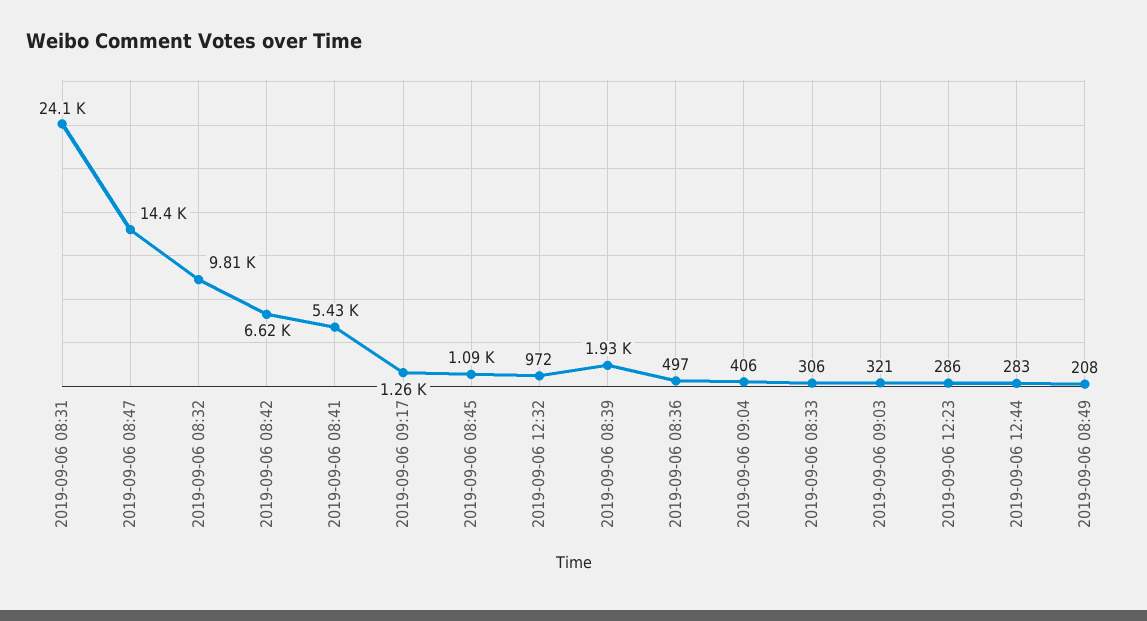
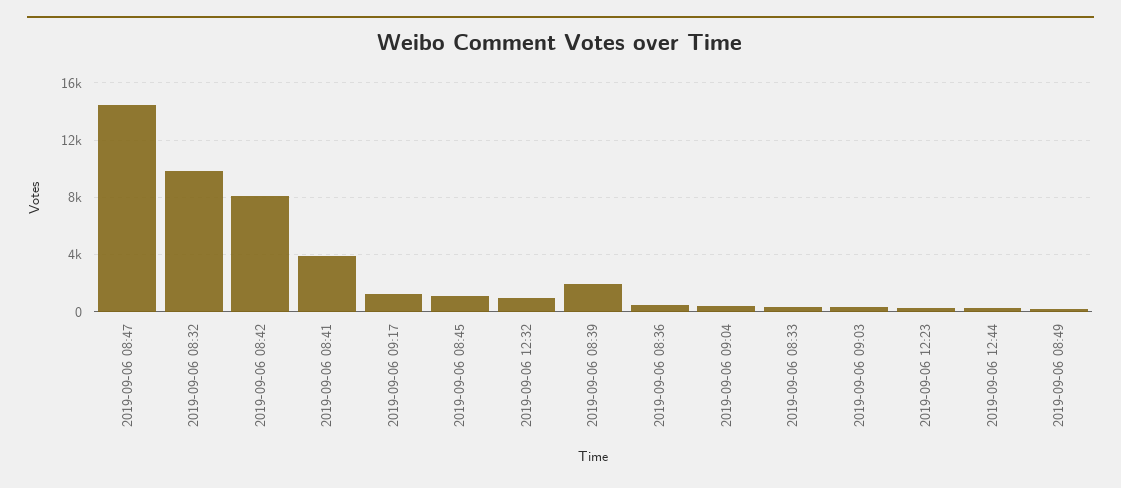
  {
-   "2019-09-06 08:31": 24100,
    "2019-09-06 08:47": 14400,
    "2019-09-06 08:32": 9810,
-   "2019-09-06 08:42": 6620,
+   "2019-09-06 08:42": 8000,
-   "2019-09-06 08:41": 5430,
+   "2019-09-06 08:41": 4000,
    "2019-09-06 09:17": 1260,
    "2019-09-06 08:45": 1090,
    "2019-09-06 12:32": 972,
    "2019-09-06 08:39": 1930,
    "2019-09-06 08:36": 497,
    "2019-09-06 09:04": 406,
    "2019-09-06 08:33": 306,
    "2019-09-06 09:03": 321,
    "2019-09-06 12:23": 286,
    "2019-09-06 12:44": 283,
    "2019-09-06 08:49": 208
  }

